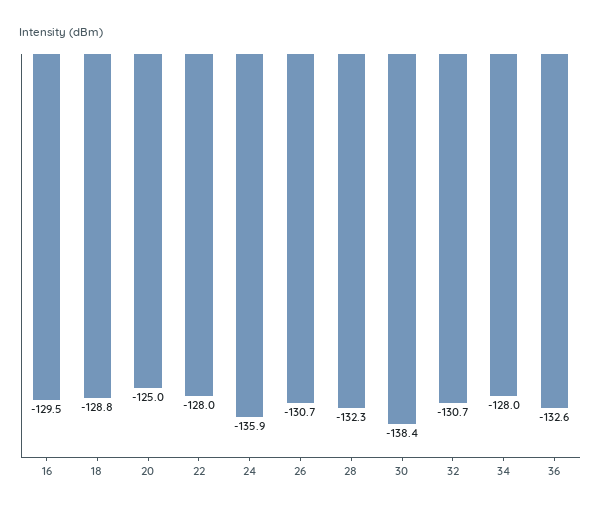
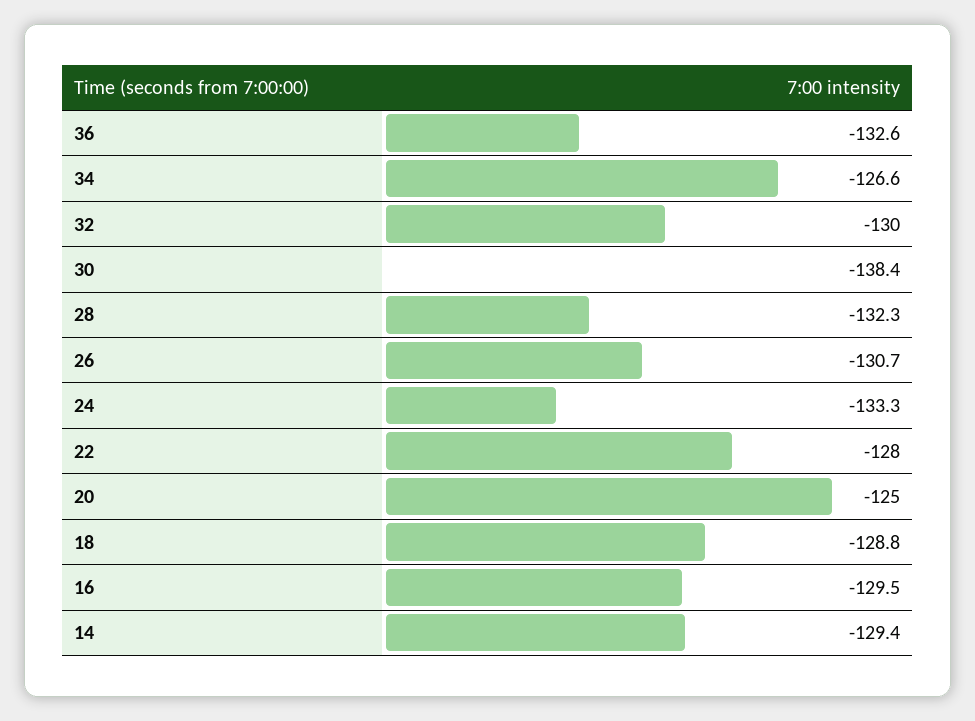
  {
    "16": -129.5,
    "18": -128.8,
    "20": -125,
    "22": -128,
-   "24": -135.9,
+   "24": -133.3,
    "26": -130.7,
    "28": -132.3,
    "30": -138.4,
-   "32": -130.7,
+   "32": -130,
-   "34": -128,
+   "34": -126.6,
-   "36": -132.6
+   "36": -132.6,
+   "14": -129.4
  }

